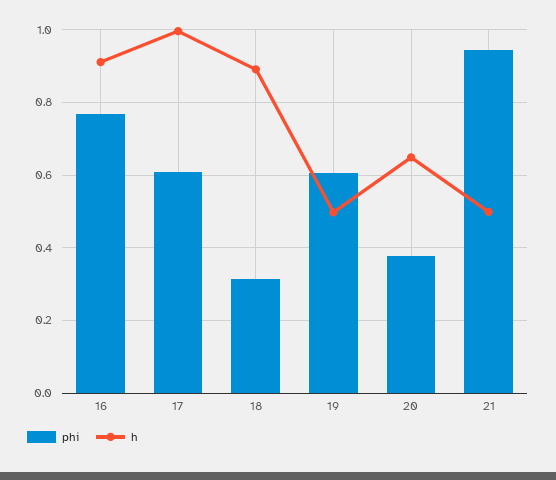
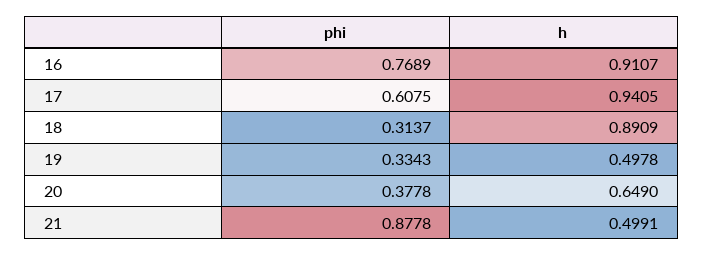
  {
    "phi": {
      "16": 0.7689,
      "17": 0.6075,
      "18": 0.3137,
-     "19": 0.6,
+     "19": 0.3343,
      "20": 0.3778,
-     "21": 0.94
+     "21": 0.8778
    },
    "h": {
      "16": 0.9107,
-     "17": 1,
+     "17": 0.9405,
      "18": 0.8909,
      "19": 0.4978,
      "20": 0.649,
      "21": 0.4991
    }
  }

